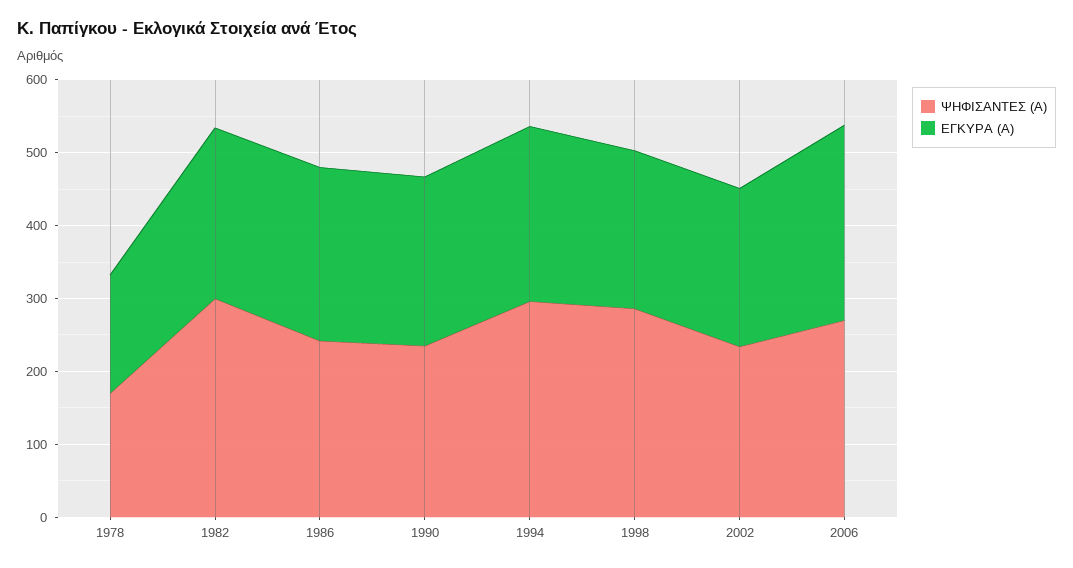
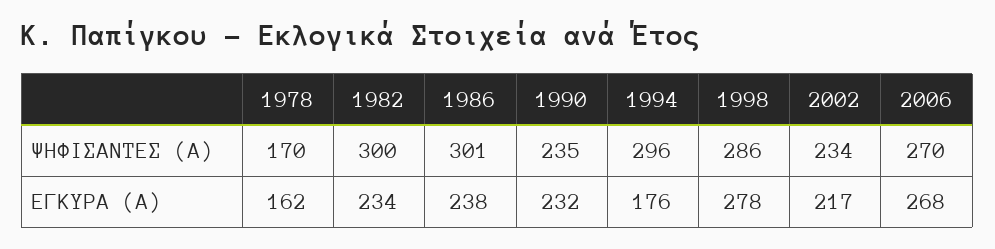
  {
    "ΨΗΦΙΣΑΝΤΕΣ (Α)": {
      "1978": 170,
      "1982": 300,
-     "1986": 240,
+     "1986": 301,
      "1990": 235,
      "1994": 296,
      "1998": 286,
      "2002": 234,
      "2006": 270
    },
    "ΕΓΚΥΡΑ (Α)": {
      "1978": 162,
      "1982": 234,
      "1986": 238,
      "1990": 232,
-     "1994": 240,
+     "1994": 176,
-     "1998": 220,
+     "1998": 278,
      "2002": 217,
      "2006": 268
    }
  }

